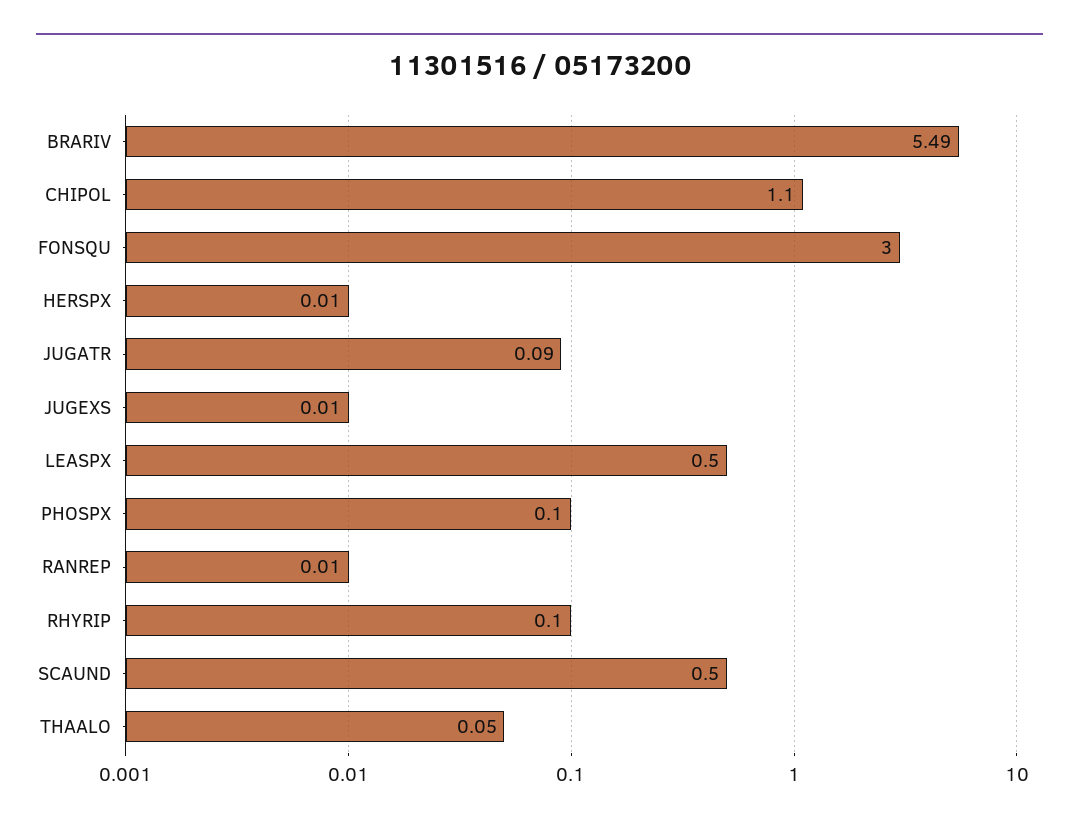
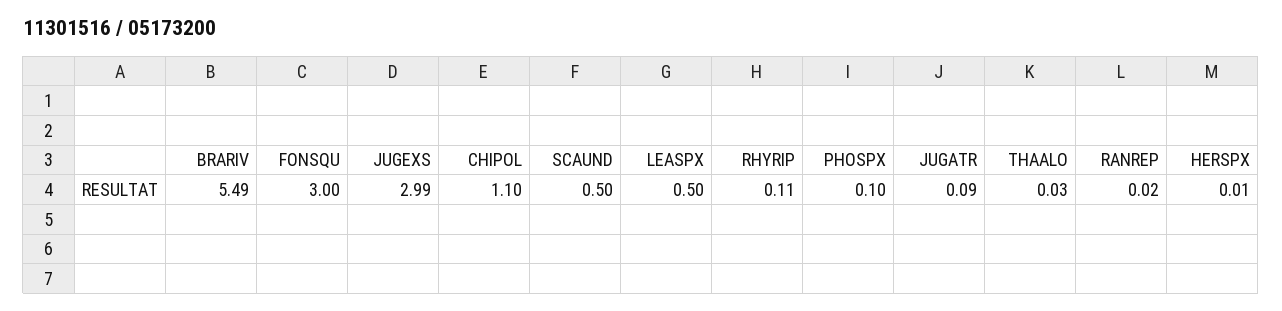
  {
    "BRARIV": 5.49,
    "CHIPOL": 1.1,
    "FONSQU": 3,
    "HERSPX": 0.01,
    "JUGATR": 0.09,
-   "JUGEXS": 0.01,
+   "JUGEXS": 2.99,
    "LEASPX": 0.5,
    "PHOSPX": 0.1,
-   "RANREP": 0.01,
+   "RANREP": 0.02,
-   "RHYRIP": 0.1,
+   "RHYRIP": 0.11,
    "SCAUND": 0.5,
-   "THAALO": 0.05
+   "THAALO": 0.03
  }

